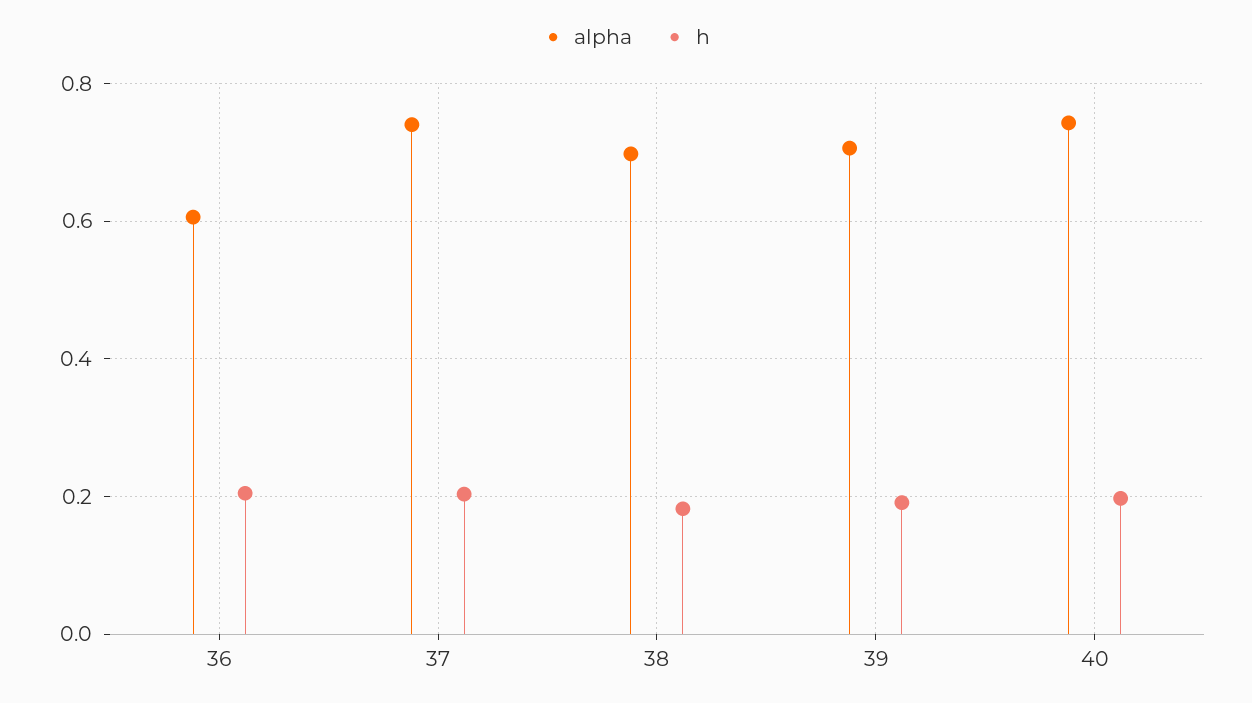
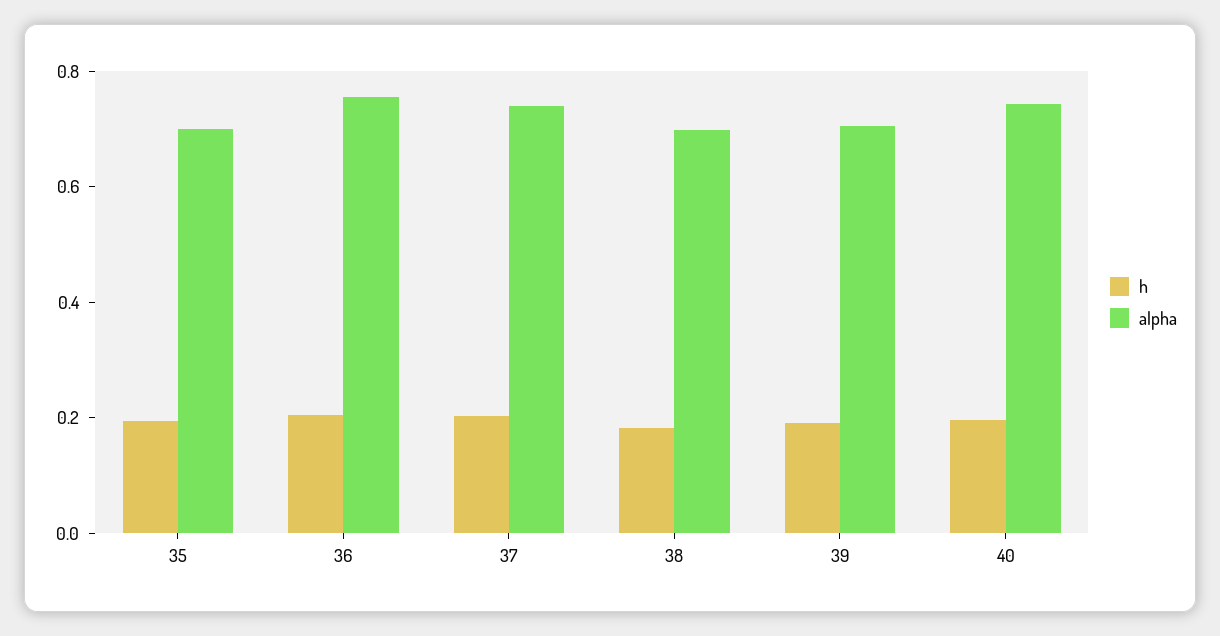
  {
    "alpha": {
-     "36": 0.6,
+     "36": 0.75,
      "37": 0.74,
      "38": 0.7,
      "39": 0.7,
-     "40": 0.74
+     "40": 0.74,
+     "35": 0.7
    },
    "h": {
      "36": 0.2,
      "37": 0.2,
      "38": 0.18,
      "39": 0.2,
-     "40": 0.2
+     "40": 0.2,
+     "35": 0.2
    }
  }

